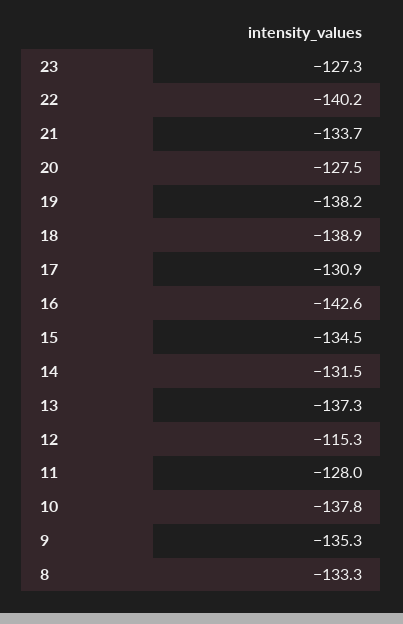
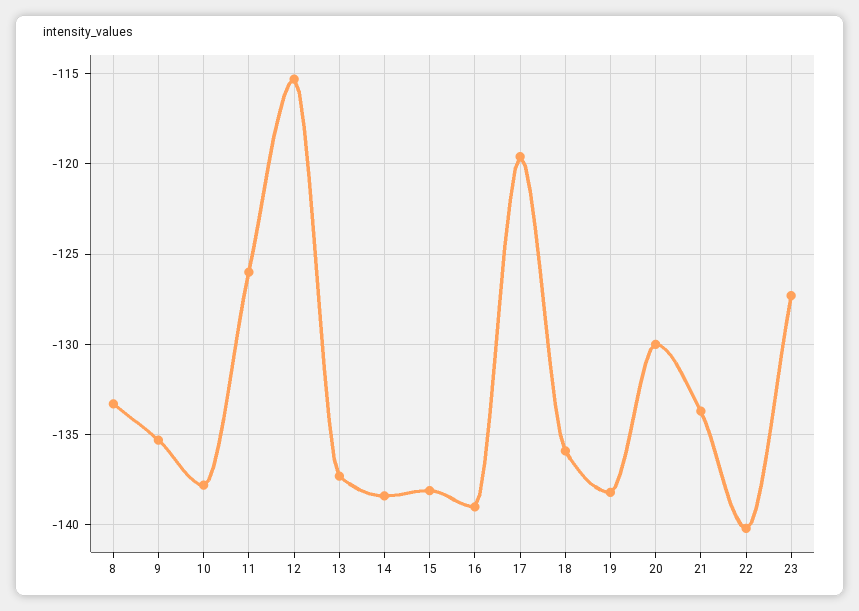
  {
    "23": -127.3,
    "22": -140.2,
    "21": -133.7,
-   "20": -127.5,
+   "20": -130,
    "19": -138.2,
-   "18": -138.9,
+   "18": -136,
-   "17": -130.9,
+   "17": -119.5,
-   "16": -142.6,
+   "16": -139,
-   "15": -134.5,
+   "15": -138,
-   "14": -131.5,
+   "14": -138.5,
    "13": -137.3,
    "12": -115.3,
-   "11": -128,
+   "11": -126,
    "10": -137.8,
    "9": -135.3,
    "8": -133.3
  }

